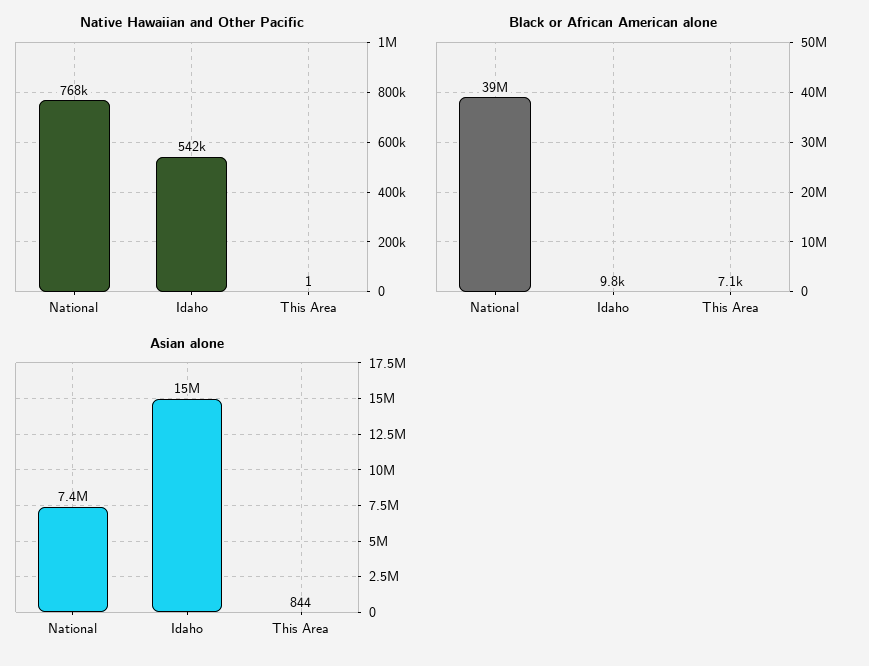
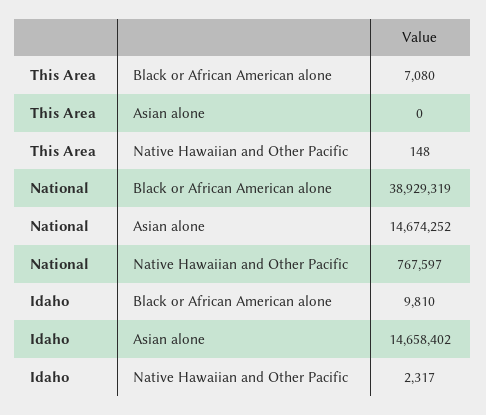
  {
    "Native Hawaiian and Other Pacific": {
      "National": 767597,
-     "Idaho": 542000,
+     "Idaho": 2317,
-     "This Area": 1
+     "This Area": 148
    },
    "Black or African American alone": {
      "National": 38929319,
      "Idaho": 9810,
      "This Area": 7080
    },
    "Asian alone": {
-     "National": 7400000,
+     "National": 14674252,
      "Idaho": 14658402,
-     "This Area": 844
+     "This Area": 0
    }
  }

